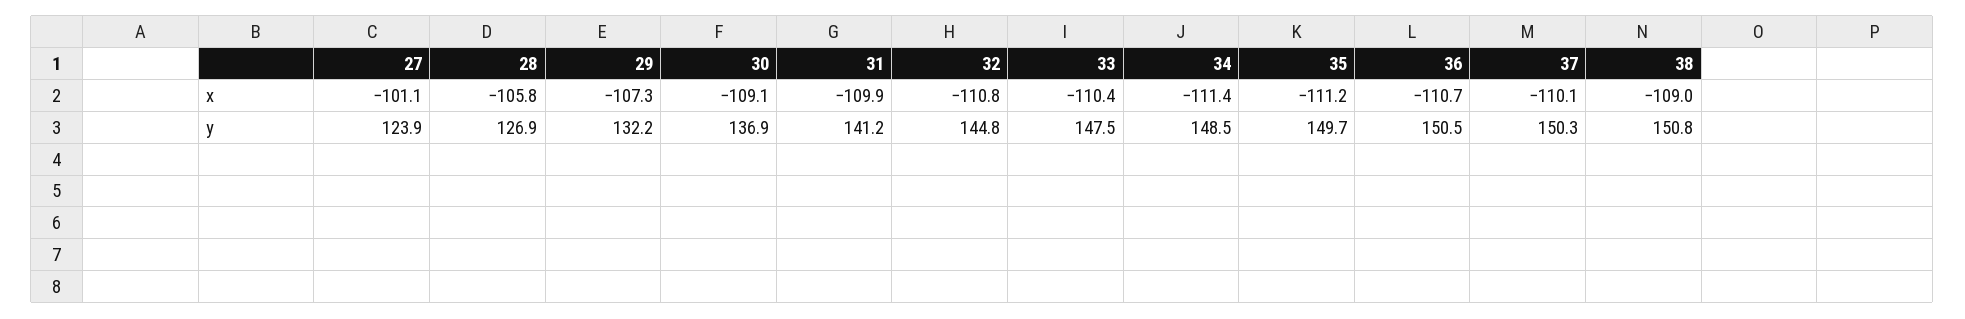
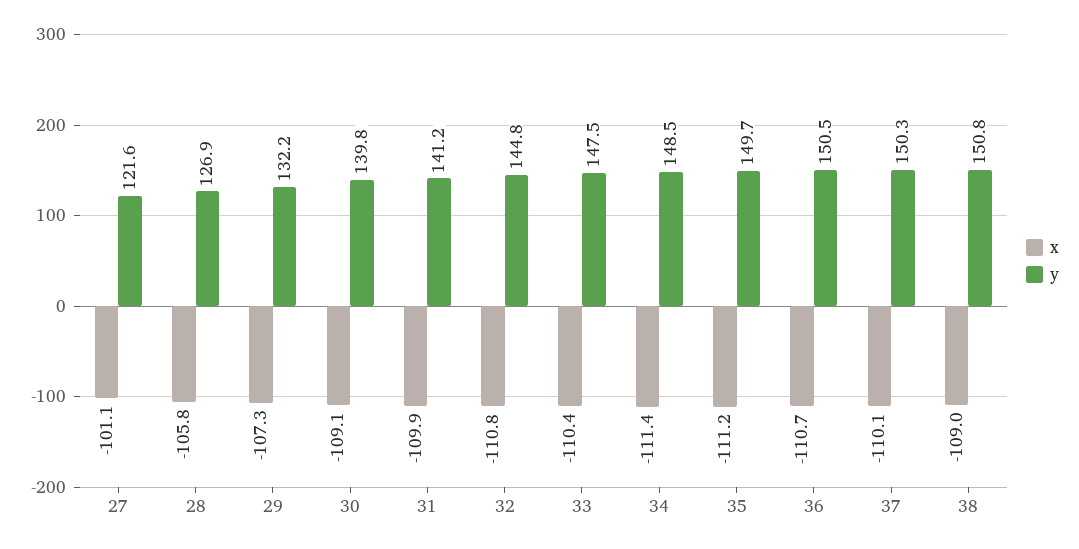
  {
    "x": {
      "27": -101.1,
      "28": -105.8,
      "29": -107.3,
      "30": -109.1,
      "31": -109.9,
      "32": -110.8,
      "33": -110.4,
      "34": -111.4,
      "35": -111.2,
      "36": -110.7,
      "37": -110.1,
      "38": -109
    },
    "y": {
-     "27": 123.9,
+     "27": 121.6,
      "28": 126.9,
      "29": 132.2,
-     "30": 136.9,
+     "30": 139.8,
      "31": 141.2,
      "32": 144.8,
      "33": 147.5,
      "34": 148.5,
      "35": 149.7,
      "36": 150.5,
      "37": 150.3,
      "38": 150.8
    }
  }

